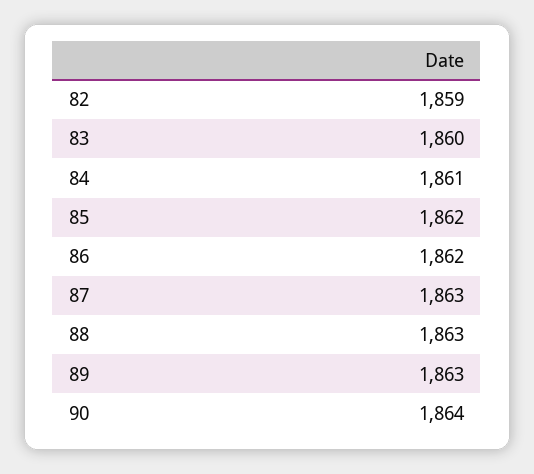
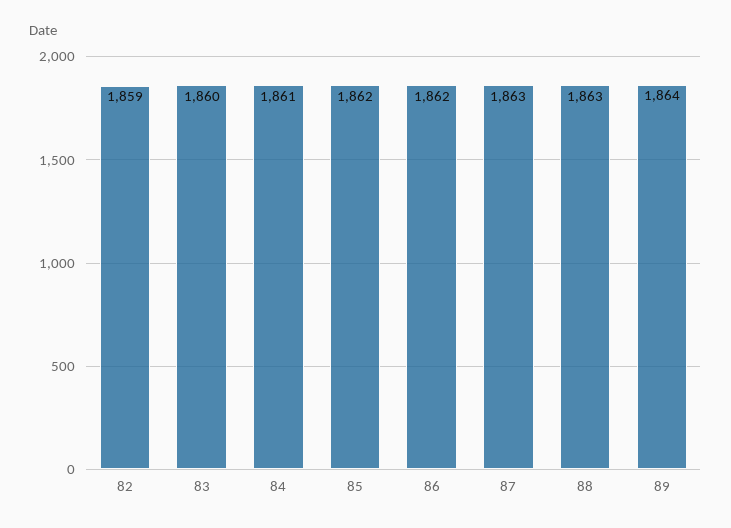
  {
    "82": 1859,
    "83": 1860,
    "84": 1861,
    "85": 1862,
    "86": 1862,
    "87": 1863,
    "88": 1863,
-   "89": 1863,
+   "89": 1864
-   "90": 1864
  }

